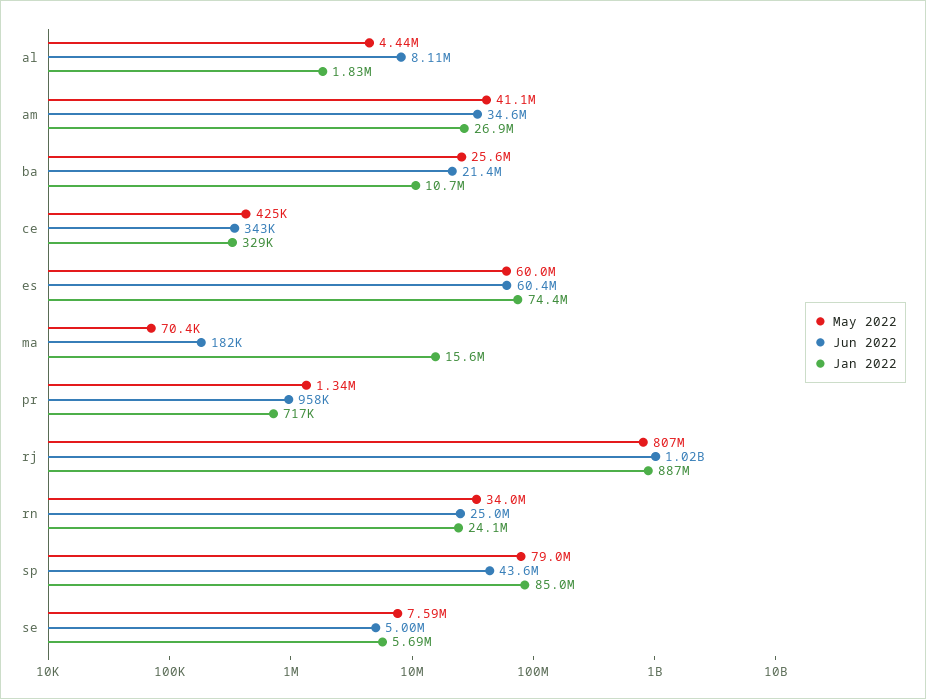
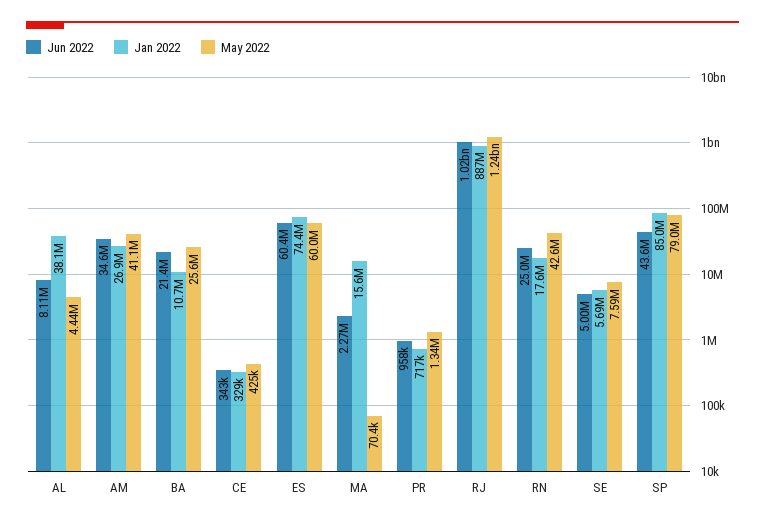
  {
    "May 2022": {
      "al": 4440000,
      "am": 41100000,
      "ba": 25600000,
      "ce": 425000,
      "es": 60000000,
      "ma": 70400,
      "pr": 1340000,
-     "rj": 807000000,
+     "rj": 1240000000,
-     "rn": 34000000,
+     "rn": 42600000,
      "sp": 79000000,
      "se": 7590000
    },
    "Jun 2022": {
      "al": 8110000,
      "am": 34600000,
      "ba": 21400000,
      "ce": 343000,
      "es": 60400000,
-     "ma": 182000,
+     "ma": 2270000,
      "pr": 958000,
      "rj": 1020000000,
      "rn": 25000000,
      "sp": 43600000,
      "se": 5000000
    },
    "Jan 2022": {
-     "al": 1830000,
+     "al": 38100000,
      "am": 26900000,
      "ba": 10700000,
      "ce": 329000,
      "es": 74400000,
      "ma": 15600000,
      "pr": 717000,
      "rj": 887000000,
-     "rn": 24100000,
+     "rn": 17600000,
      "sp": 85000000,
      "se": 5690000
    }
  }

